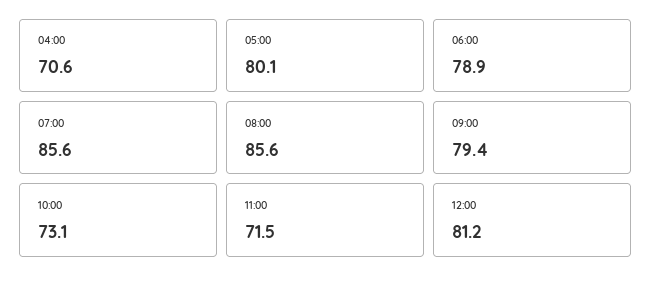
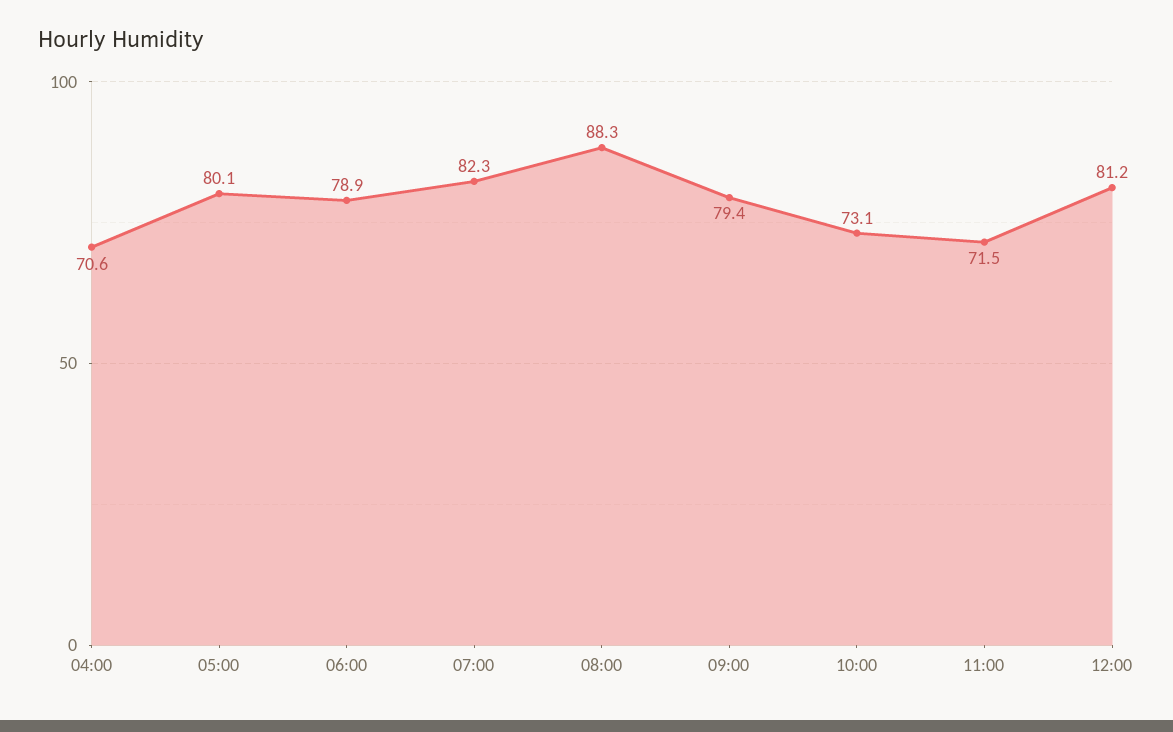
  {
    "04:00": 70.6,
    "05:00": 80.1,
    "06:00": 78.9,
-   "07:00": 85.6,
+   "07:00": 82.3,
-   "08:00": 85.6,
+   "08:00": 88.3,
    "09:00": 79.4,
    "10:00": 73.1,
    "11:00": 71.5,
    "12:00": 81.2
  }

